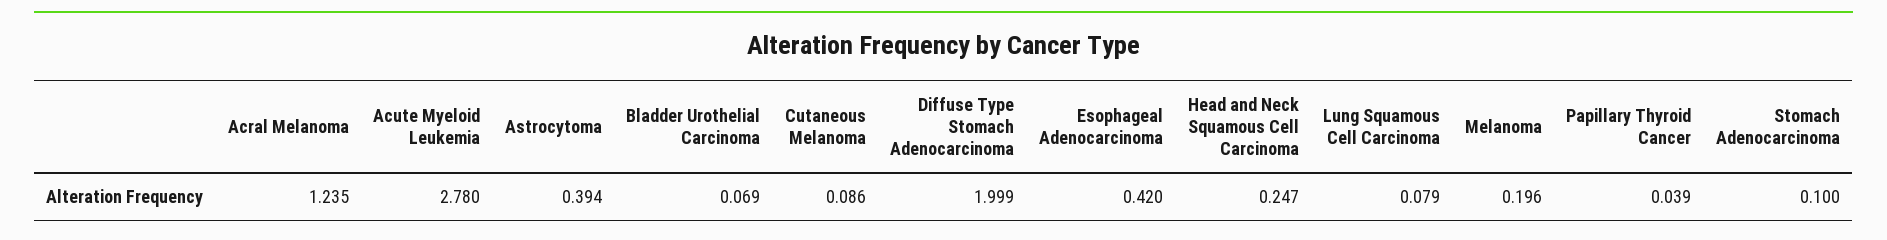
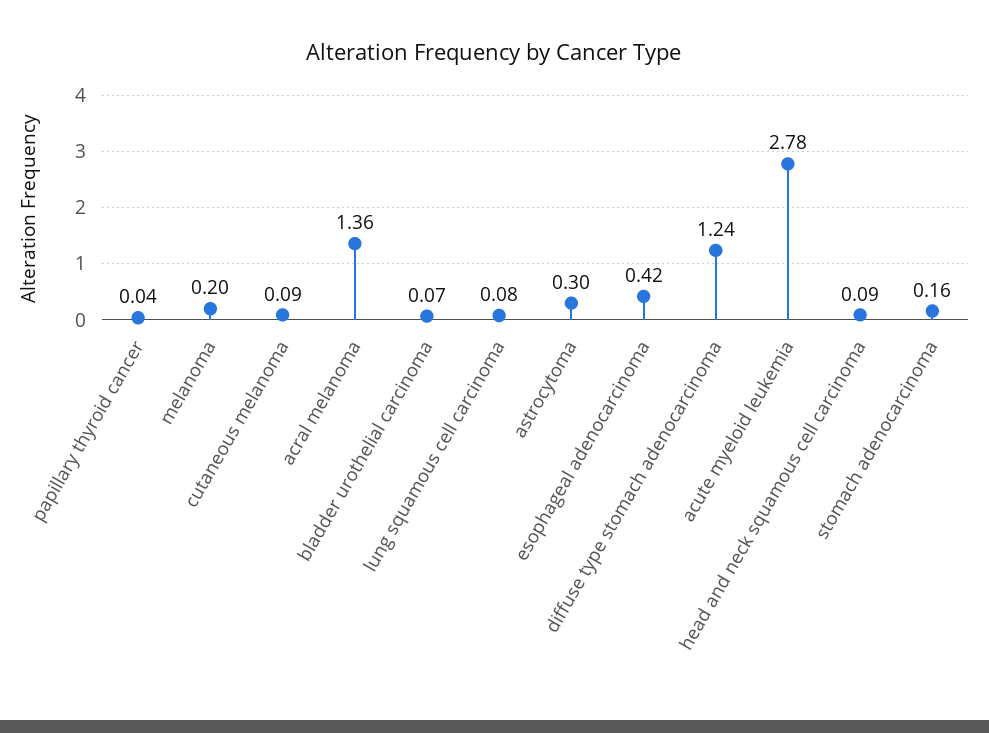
  {
-   "Acral Melanoma": 1.235,
+   "Acral Melanoma": 1.36,
    "Acute Myeloid Leukemia": 2.78,
-   "Astrocytoma": 0.394,
+   "Astrocytoma": 0.3,
    "Bladder Urothelial Carcinoma": 0.069,
    "Cutaneous Melanoma": 0.086,
-   "Diffuse Type Stomach Adenocarcinoma": 1.999,
+   "Diffuse Type Stomach Adenocarcinoma": 1.24,
    "Esophageal Adenocarcinoma": 0.42,
-   "Head and Neck Squamous Cell Carcinoma": 0.247,
+   "Head and Neck Squamous Cell Carcinoma": 0.09,
    "Lung Squamous Cell Carcinoma": 0.079,
    "Melanoma": 0.196,
    "Papillary Thyroid Cancer": 0.039,
-   "Stomach Adenocarcinoma": 0.1
+   "Stomach Adenocarcinoma": 0.16
  }

